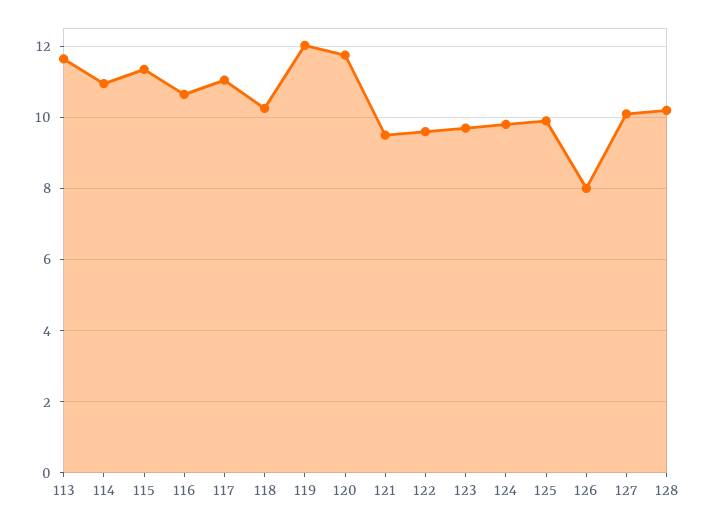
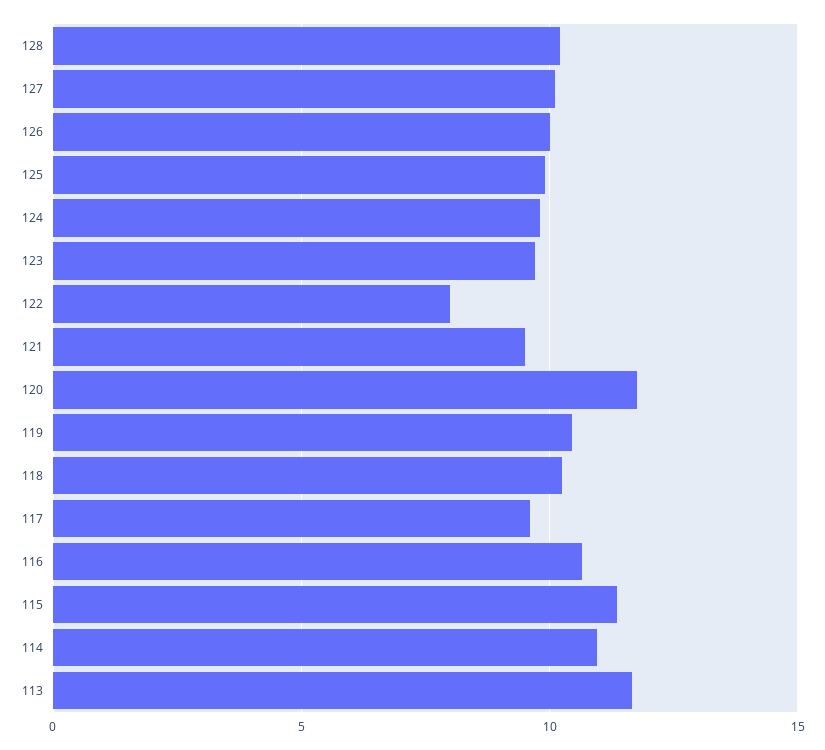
  {
    "113": 11.6,
    "114": 11,
    "115": 11.4,
    "116": 10.6,
-   "117": 11,
+   "117": 9.5,
    "118": 10.2,
-   "119": 12,
+   "119": 10.5,
    "120": 11.8,
    "121": 9.6,
-   "122": 9.6,
+   "122": 8,
    "123": 9.8,
    "124": 9.8,
    "125": 10,
-   "126": 8,
+   "126": 10,
    "127": 10.2,
    "128": 10.2
  }

